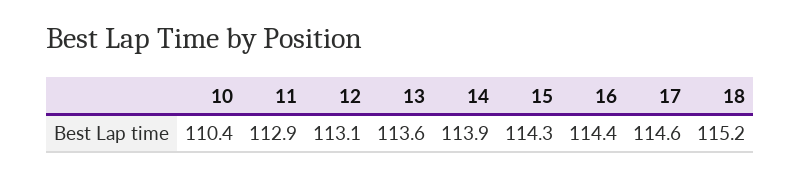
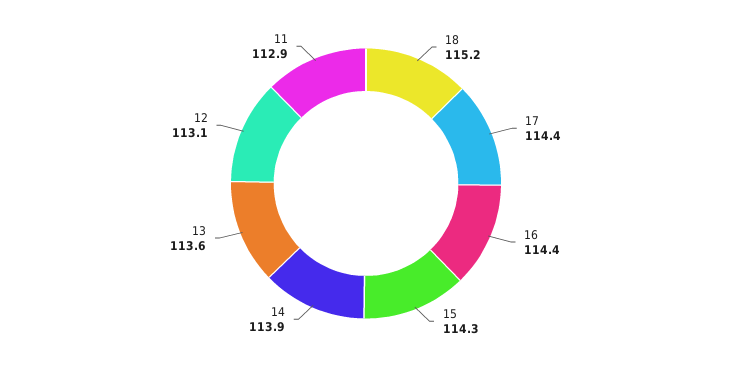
  {
-   "10": 110.4,
    "11": 112.9,
    "12": 113.1,
    "13": 113.6,
    "14": 113.9,
    "15": 114.3,
    "16": 114.4,
-   "17": 114.6,
+   "17": 114.4,
    "18": 115.2
  }

